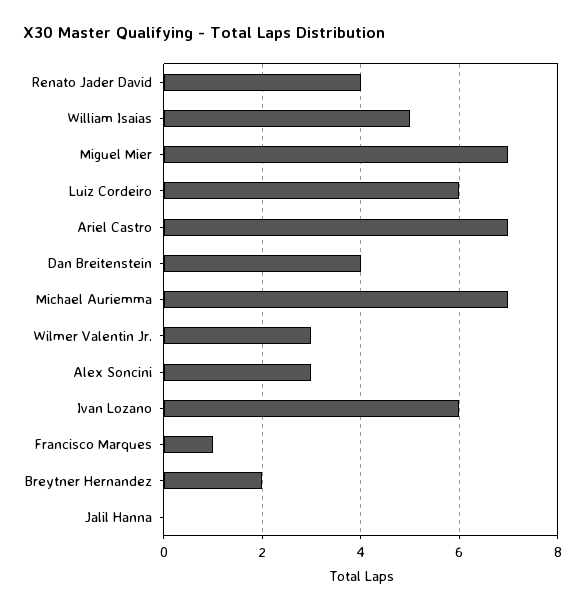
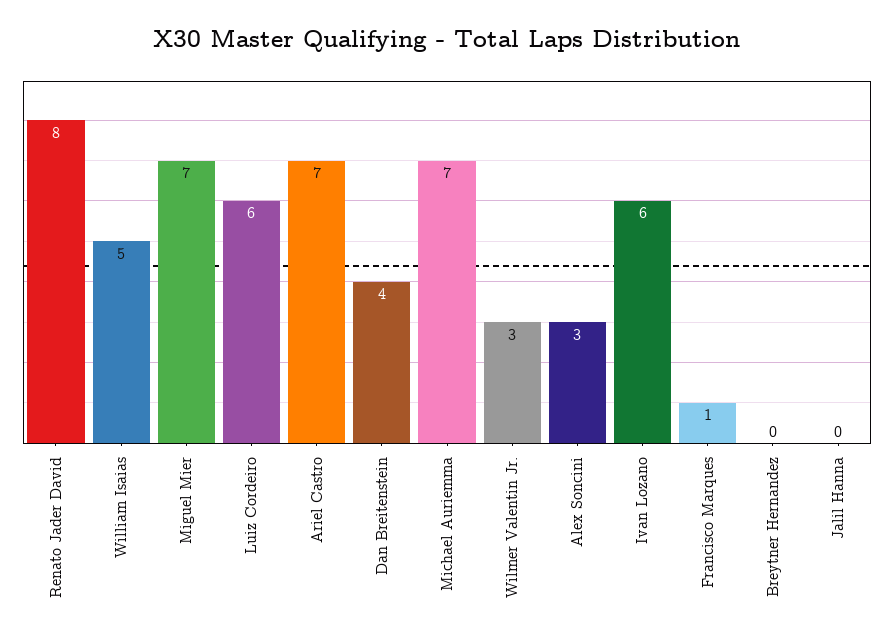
  {
-   "Renato Jader David": 4,
+   "Renato Jader David": 8,
    "William Isaias": 5,
    "Miguel Mier": 7,
    "Luiz Cordeiro": 6,
    "Ariel Castro": 7,
    "Dan Breitenstein": 4,
    "Michael Auriemma": 7,
    "Wilmer Valentin Jr.": 3,
    "Alex Soncini": 3,
    "Ivan Lozano": 6,
    "Francisco Marques": 1,
-   "Breytner Hernandez": 2,
+   "Breytner Hernandez": 0,
    "Jalil Hanna": 0
  }

